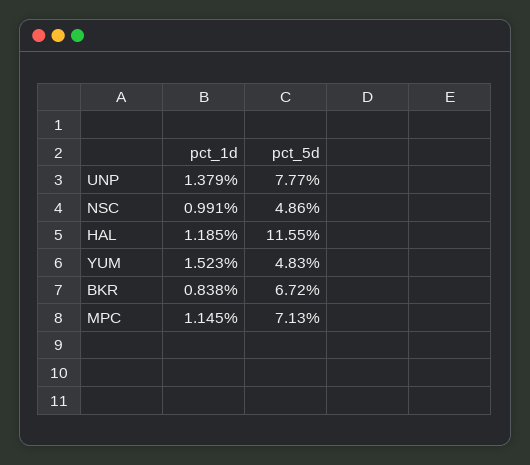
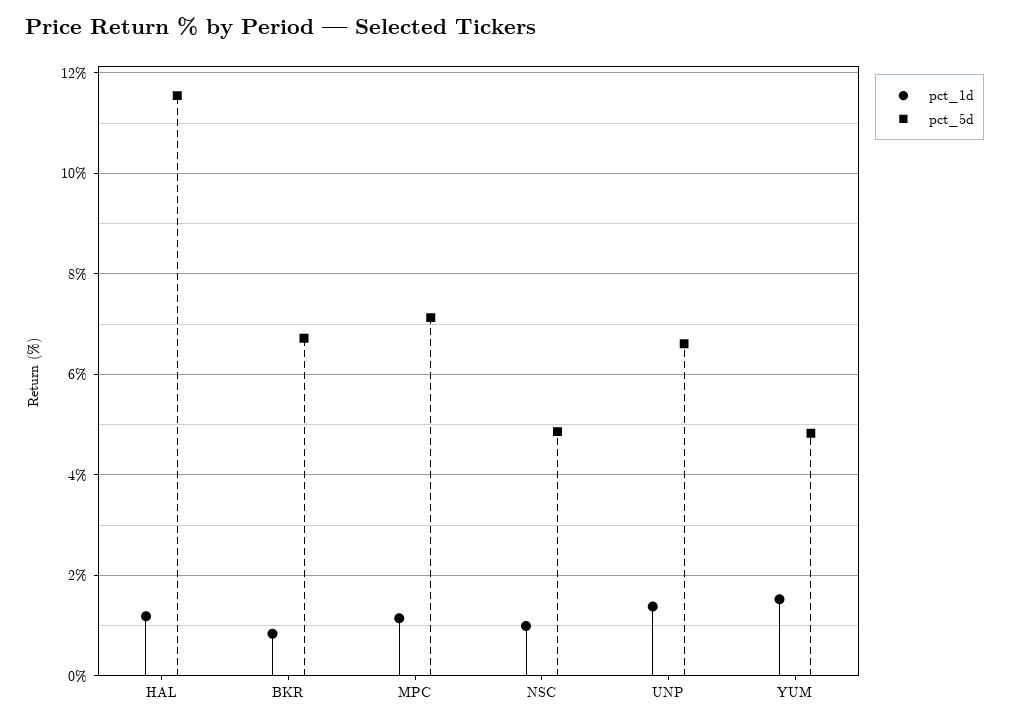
  {
    "pct_1d": {
      "UNP": 1.379,
      "NSC": 0.991,
      "HAL": 1.185,
      "YUM": 1.523,
      "BKR": 0.838,
      "MPC": 1.145
    },
    "pct_5d": {
-     "UNP": 7.77,
+     "UNP": 6.6,
      "NSC": 4.86,
      "HAL": 11.55,
      "YUM": 4.83,
      "BKR": 6.72,
      "MPC": 7.13
    }
  }

